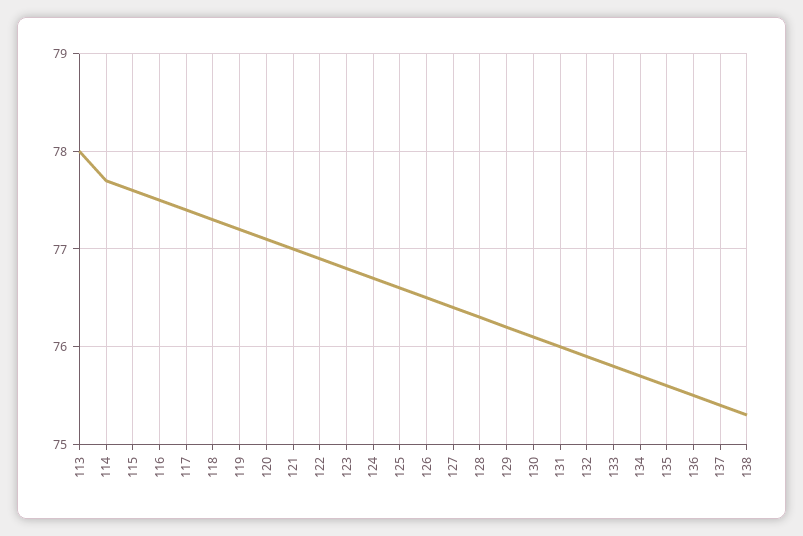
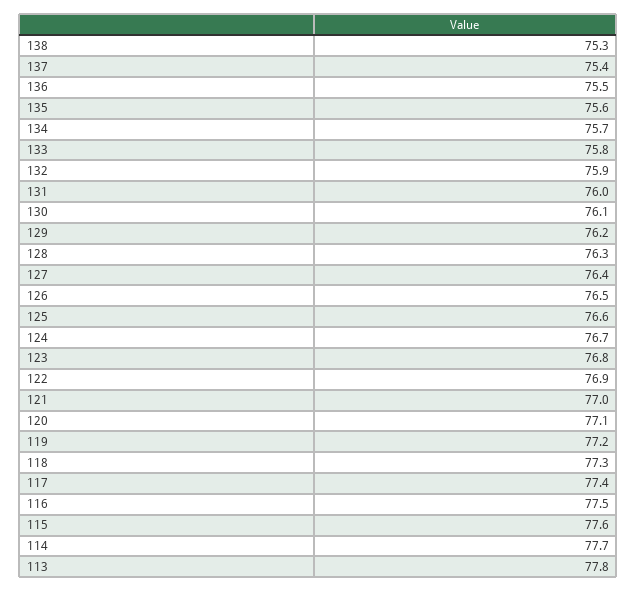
  {
-   "113": 78,
+   "113": 77.8,
    "114": 77.7,
    "115": 77.6,
    "116": 77.5,
    "117": 77.4,
    "118": 77.3,
    "119": 77.2,
    "120": 77.1,
    "121": 77,
    "122": 76.9,
    "123": 76.8,
    "124": 76.7,
    "125": 76.6,
    "126": 76.5,
    "127": 76.4,
    "128": 76.3,
    "129": 76.2,
    "130": 76.1,
    "131": 76,
    "132": 75.9,
    "133": 75.8,
    "134": 75.7,
    "135": 75.6,
    "136": 75.5,
    "137": 75.4,
    "138": 75.3
  }

